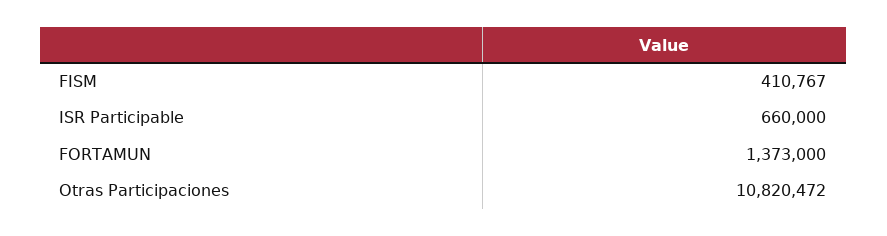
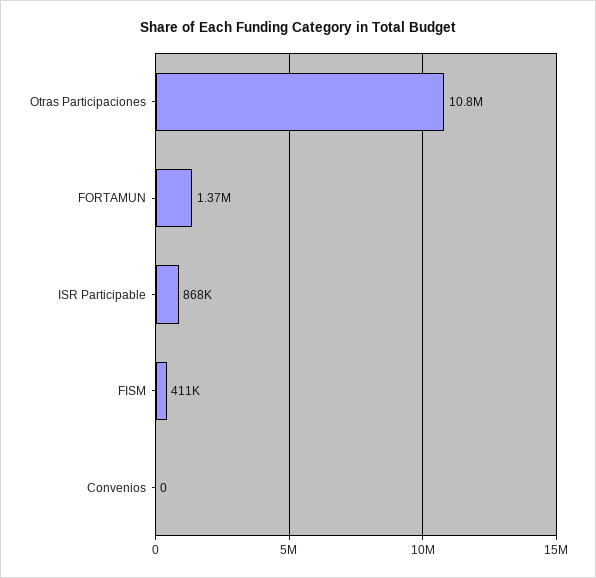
  {
    "FISM": 410767,
-   "ISR Participable": 660000,
+   "ISR Participable": 868000,
    "FORTAMUN": 1373000,
-   "Otras Participaciones": 10820472
+   "Otras Participaciones": 10820472,
+   "Convenios": 0
  }

